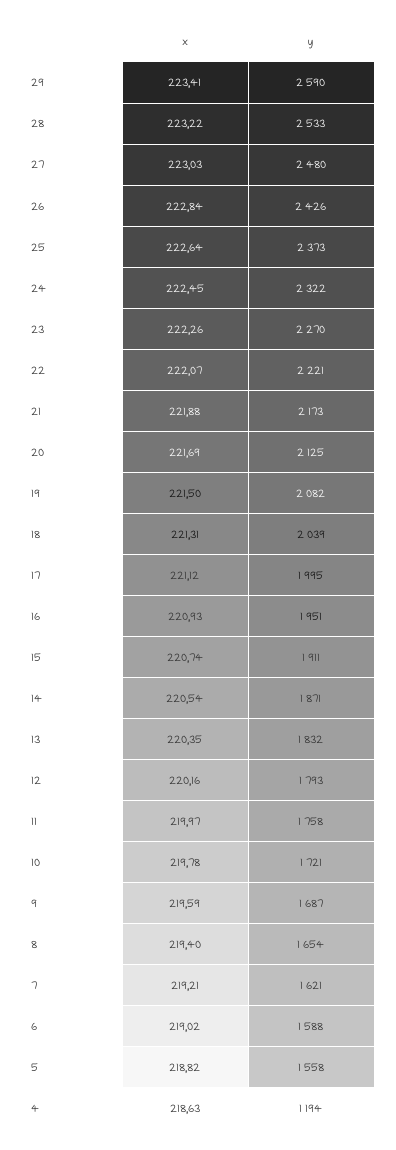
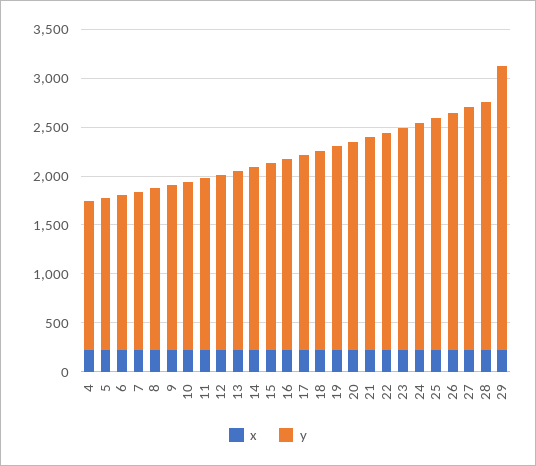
  {
    "x": {
      "29": 223.41,
      "28": 223.22,
      "27": 223.03,
      "26": 222.84,
      "25": 222.64,
      "24": 222.45,
      "23": 222.26,
      "22": 222.07,
      "21": 221.88,
      "20": 221.69,
      "19": 221.5,
      "18": 221.31,
      "17": 221.12,
      "16": 220.93,
      "15": 220.74,
      "14": 220.54,
      "13": 220.35,
      "12": 220.16,
      "11": 219.97,
      "10": 219.78,
      "9": 219.59,
      "8": 219.4,
      "7": 219.21,
      "6": 219.02,
      "5": 218.82,
      "4": 218.63
    },
    "y": {
-     "29": 2590,
+     "29": 2900,
      "28": 2533,
      "27": 2480,
      "26": 2426,
      "25": 2373,
      "24": 2322,
      "23": 2270,
      "22": 2221,
      "21": 2173,
      "20": 2125,
      "19": 2082,
      "18": 2039,
      "17": 1995,
      "16": 1951,
      "15": 1911,
      "14": 1871,
      "13": 1832,
      "12": 1793,
      "11": 1758,
      "10": 1721,
      "9": 1687,
      "8": 1654,
      "7": 1621,
      "6": 1588,
      "5": 1558,
-     "4": 1194
+     "4": 1500
    }
  }

